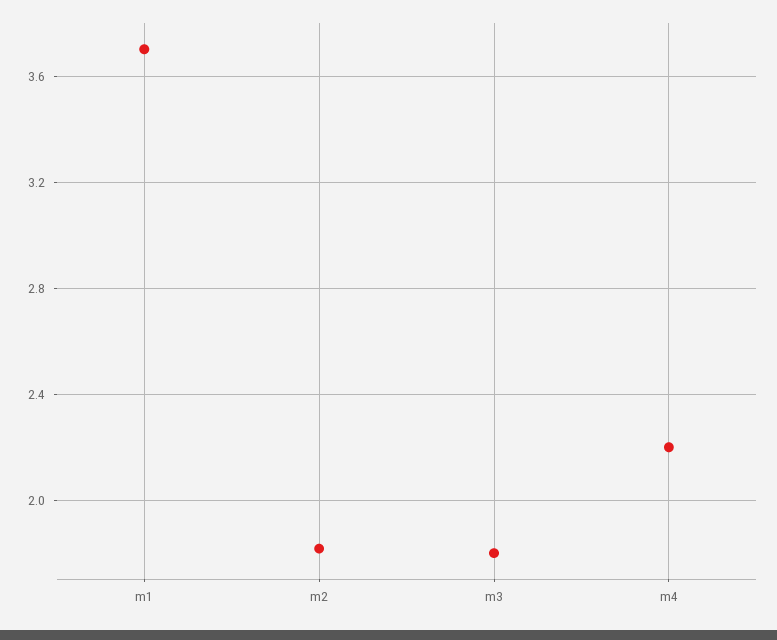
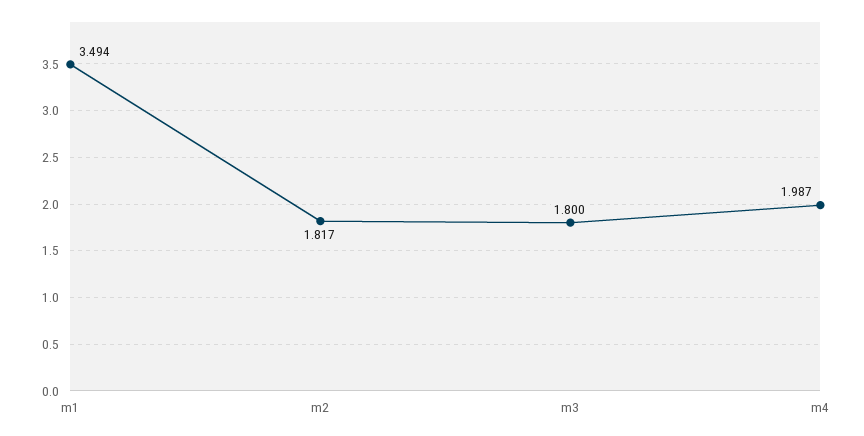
  {
-   "m1": 3.7,
+   "m1": 3.494,
    "m2": 1.817,
    "m3": 1.8,
-   "m4": 2.2
+   "m4": 1.987
  }

